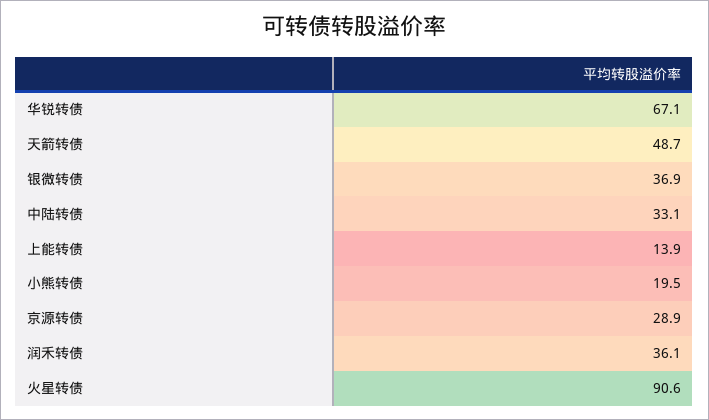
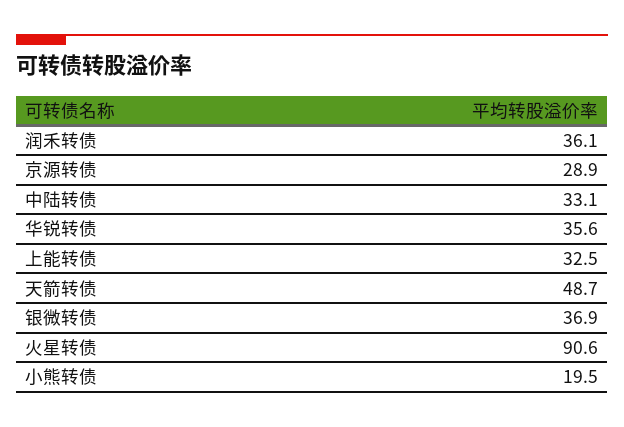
  {
-   "华锐转债": 67.1,
+   "华锐转债": 35.6,
    "天箭转债": 48.7,
    "银微转债": 36.9,
    "中陆转债": 33.1,
-   "上能转债": 13.9,
+   "上能转债": 32.5,
    "小熊转债": 19.5,
    "京源转债": 28.9,
    "润禾转债": 36.1,
    "火星转债": 90.6
  }

